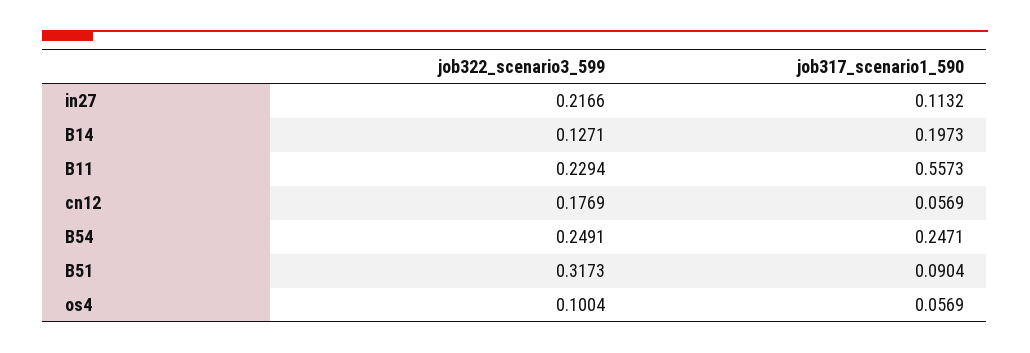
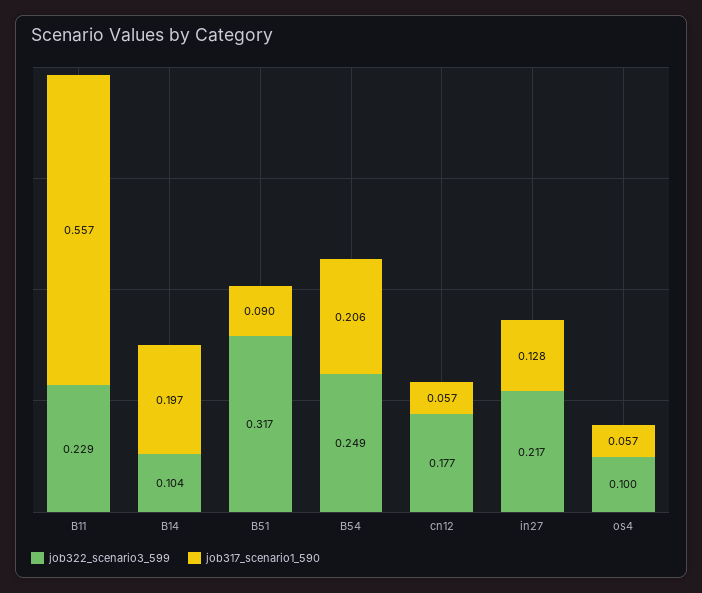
  {
    "job322_scenario3_599": {
      "in27": 0.2166,
-     "B14": 0.1271,
+     "B14": 0.104,
      "B11": 0.2294,
      "cn12": 0.1769,
      "B54": 0.2491,
      "B51": 0.3173,
      "os4": 0.1004
    },
    "job317_scenario1_590": {
-     "in27": 0.1132,
+     "in27": 0.128,
      "B14": 0.1973,
      "B11": 0.5573,
      "cn12": 0.0569,
-     "B54": 0.2471,
+     "B54": 0.206,
      "B51": 0.0904,
      "os4": 0.0569
    }
  }

